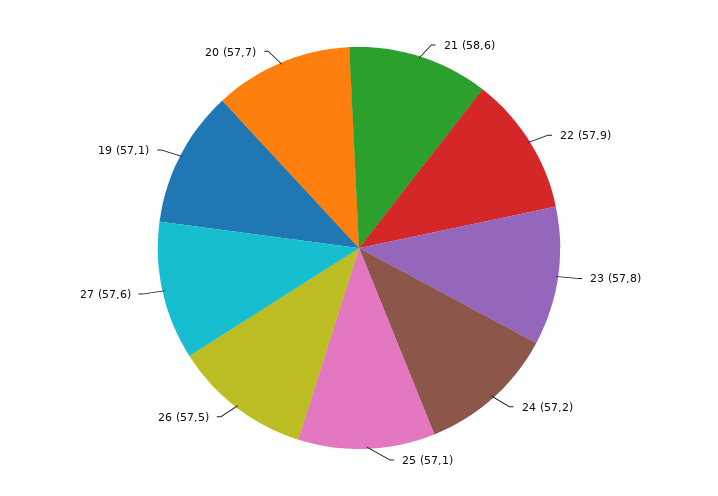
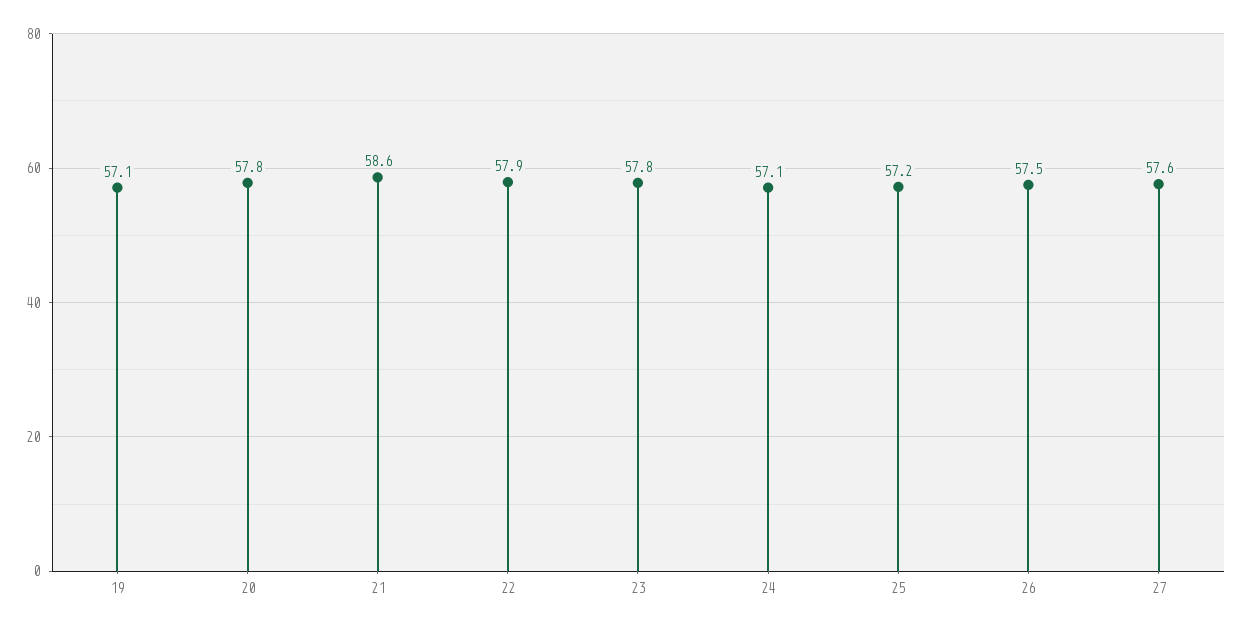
  {
    "21": 58.6,
    "22": 57.9,
    "23": 57.8,
-   "24": 57.2,
+   "24": 57.1,
-   "25": 57.1,
+   "25": 57.2,
    "26": 57.5,
    "27": 57.6,
    "19": 57.1,
-   "20": 57.7
+   "20": 57.8
  }

